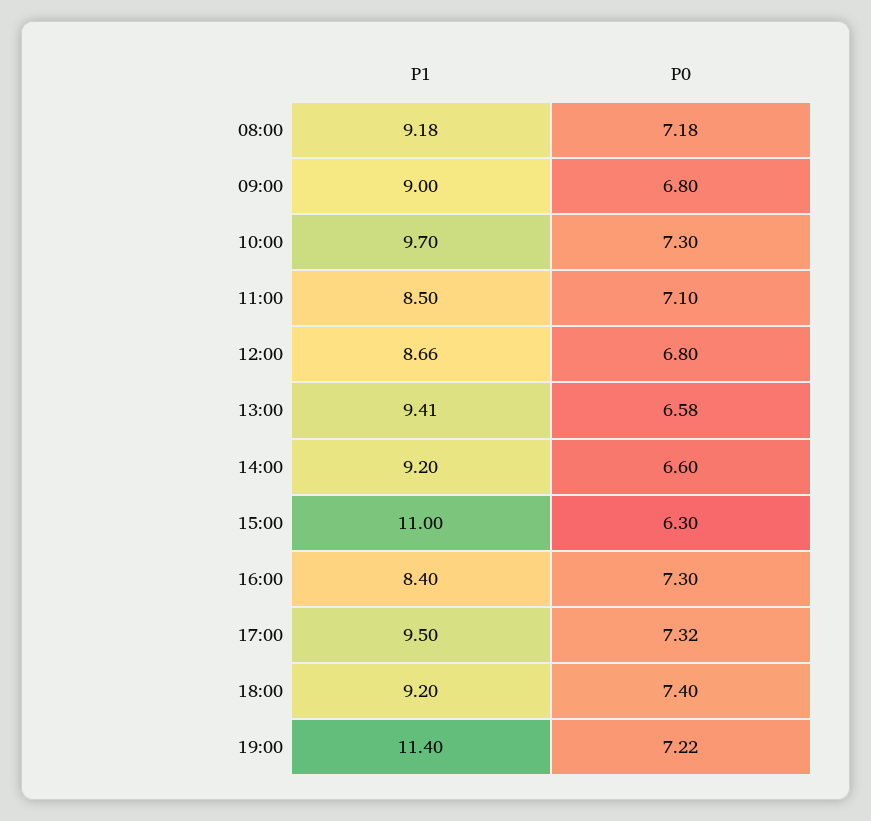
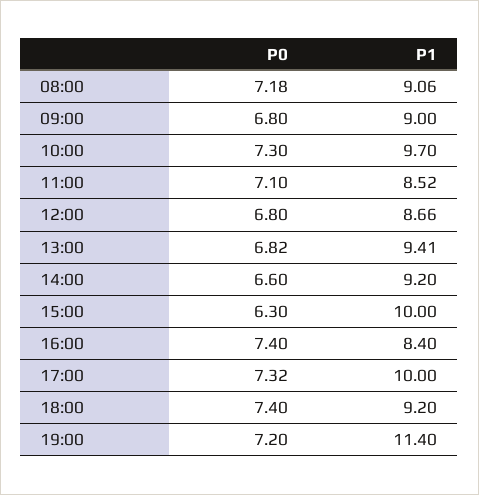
  {
    "P1": {
-     "08:00": 9.18,
+     "08:00": 9.06,
      "09:00": 9,
      "10:00": 9.7,
-     "11:00": 8.5,
+     "11:00": 8.52,
      "12:00": 8.66,
      "13:00": 9.41,
      "14:00": 9.2,
-     "15:00": 11,
+     "15:00": 10,
      "16:00": 8.4,
-     "17:00": 9.5,
+     "17:00": 10,
      "18:00": 9.2,
      "19:00": 11.4
    },
    "P0": {
      "08:00": 7.18,
      "09:00": 6.8,
      "10:00": 7.3,
      "11:00": 7.1,
      "12:00": 6.8,
-     "13:00": 6.58,
+     "13:00": 6.82,
      "14:00": 6.6,
      "15:00": 6.3,
-     "16:00": 7.3,
+     "16:00": 7.4,
      "17:00": 7.32,
      "18:00": 7.4,
-     "19:00": 7.22
+     "19:00": 7.2
    }
  }

